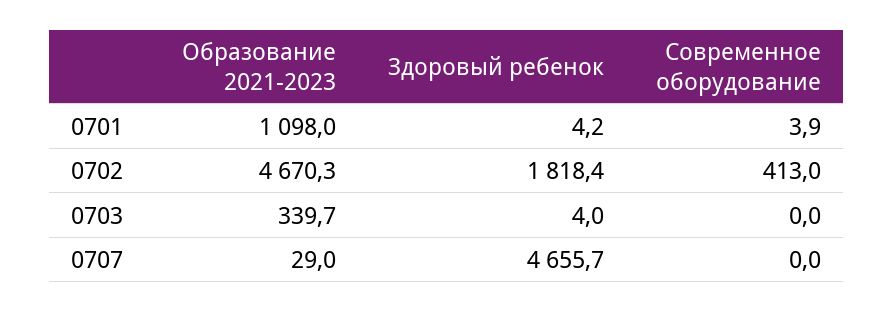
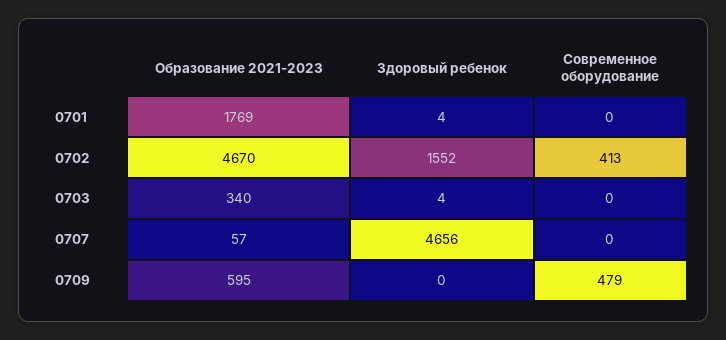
  {
    "Образование 2021-2023": {
-     "0701": 1098,
+     "0701": 1769,
      "0702": 4670.3,
      "0703": 339.7,
-     "0707": 29
+     "0707": 57,
+     "0709": 595
    },
    "Здоровый ребенок": {
      "0701": 4.2,
-     "0702": 1818.4,
+     "0702": 1552,
      "0703": 4,
-     "0707": 4655.7
+     "0707": 4655.7,
+     "0709": 0
    },
    "Современное оборудование": {
-     "0701": 3.9,
+     "0701": 0,
      "0702": 413,
      "0703": 0,
-     "0707": 0
+     "0707": 0,
+     "0709": 479
    }
  }

